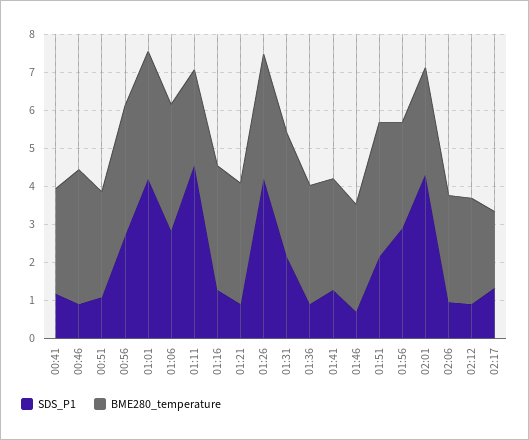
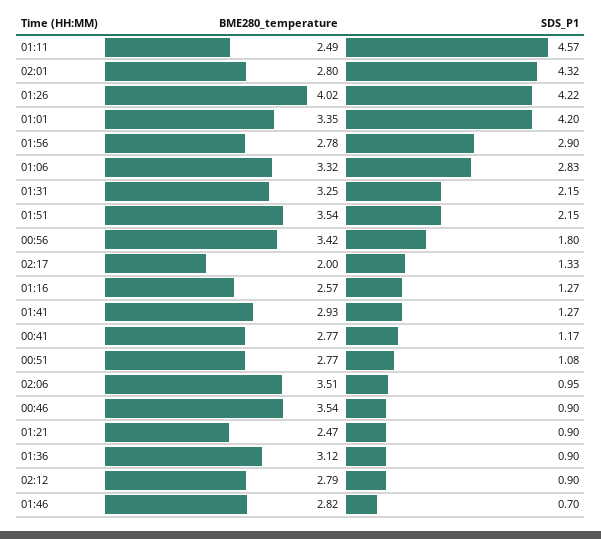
  {
    "SDS_P1": {
      "00:41": 1.17,
      "00:46": 0.9,
      "00:51": 1.08,
-     "00:56": 2.75,
+     "00:56": 1.8,
      "01:01": 4.2,
      "01:06": 2.83,
      "01:11": 4.57,
      "01:16": 1.27,
      "01:21": 0.9,
      "01:26": 4.22,
      "01:31": 2.15,
      "01:36": 0.9,
      "01:41": 1.27,
      "01:46": 0.7,
      "01:51": 2.15,
      "01:56": 2.9,
      "02:01": 4.32,
      "02:06": 0.95,
      "02:12": 0.9,
      "02:17": 1.33
    },
    "BME280_temperature": {
      "00:41": 2.77,
      "00:46": 3.54,
      "00:51": 2.77,
      "00:56": 3.42,
      "01:01": 3.35,
      "01:06": 3.32,
      "01:11": 2.49,
-     "01:16": 3.25,
+     "01:16": 2.57,
-     "01:21": 3.25,
+     "01:21": 2.47,
-     "01:26": 3.25,
+     "01:26": 4.02,
      "01:31": 3.25,
      "01:36": 3.12,
      "01:41": 2.93,
      "01:46": 2.82,
      "01:51": 3.54,
      "01:56": 2.78,
      "02:01": 2.8,
-     "02:06": 2.75,
+     "02:06": 3.51,
      "02:12": 2.79,
      "02:17": 2
    }
  }

